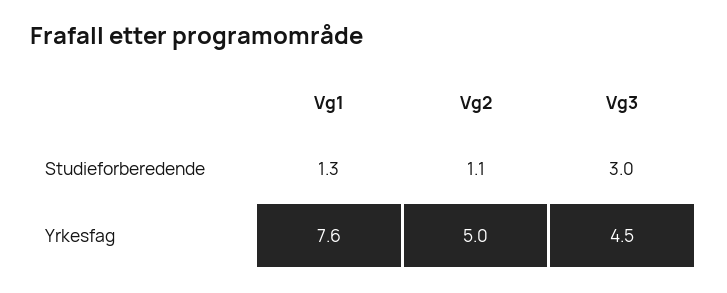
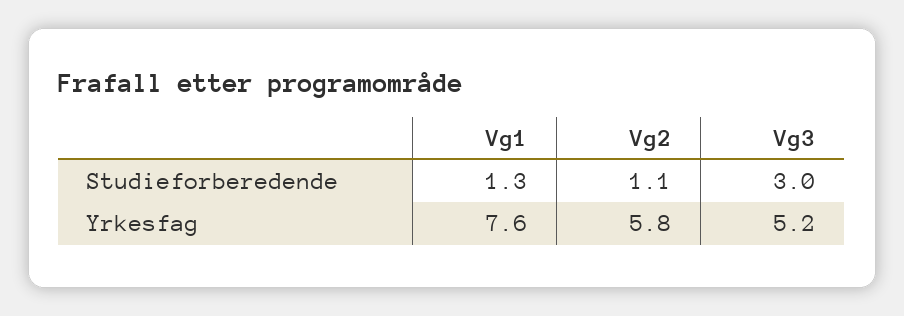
  {
    "Vg1": {
      "Studieforberedende": 1.3,
      "Yrkesfag": 7.6
    },
    "Vg2": {
      "Studieforberedende": 1.1,
-     "Yrkesfag": 5
+     "Yrkesfag": 5.8
    },
    "Vg3": {
      "Studieforberedende": 3,
-     "Yrkesfag": 4.5
+     "Yrkesfag": 5.2
    }
  }

